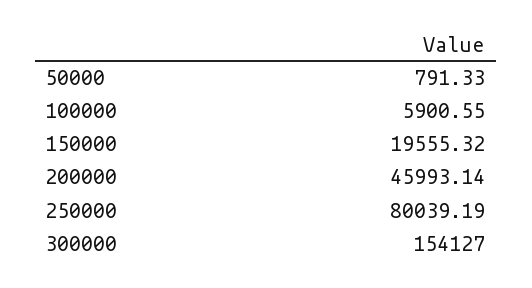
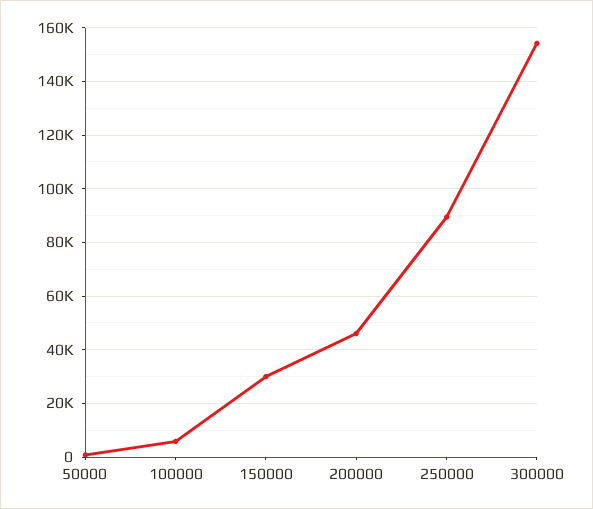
  {
    "50000": 791.33,
    "100000": 5900.55,
-   "150000": 19555.32,
+   "150000": 30000,
    "200000": 45993.14,
-   "250000": 80039.19,
+   "250000": 90000,
    "300000": 154127
  }

